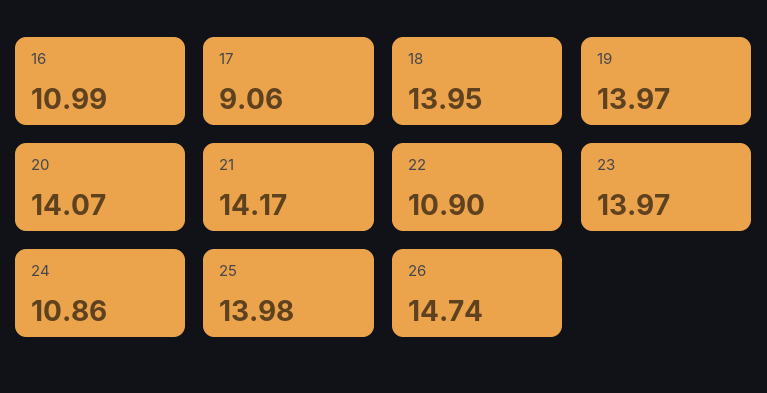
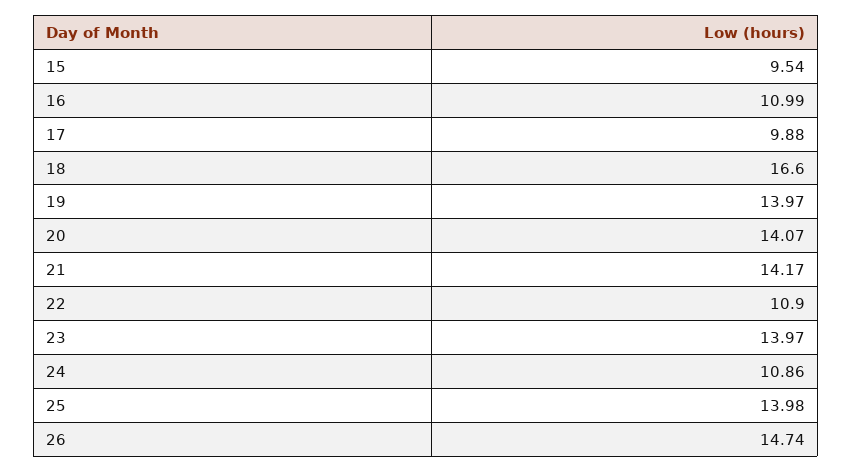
  {
    "16": 10.99,
-   "17": 9.06,
+   "17": 9.88,
-   "18": 13.95,
+   "18": 16.6,
    "19": 13.97,
    "20": 14.07,
    "21": 14.17,
    "22": 10.9,
    "23": 13.97,
    "24": 10.86,
    "25": 13.98,
-   "26": 14.74
+   "26": 14.74,
+   "15": 9.54
  }

